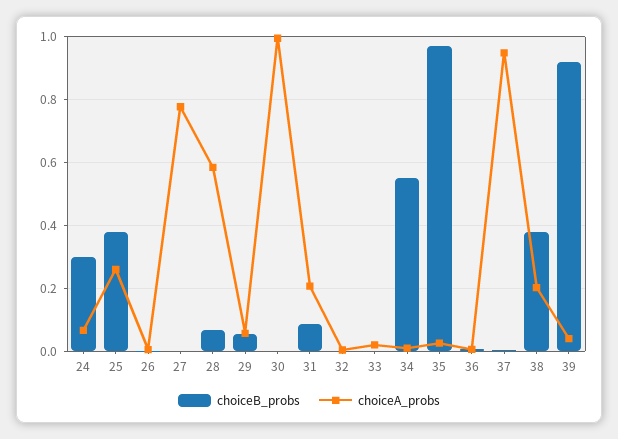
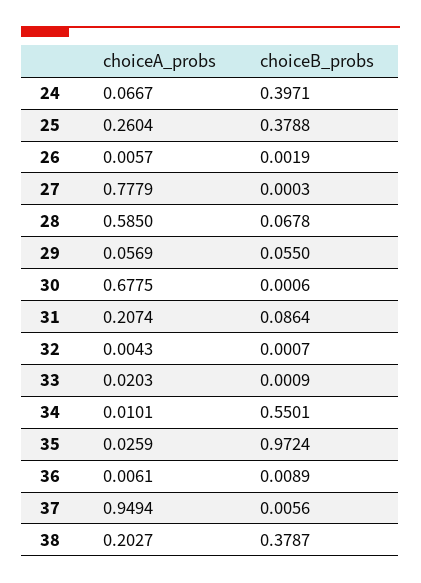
  {
    "choiceB_probs": {
-     "24": 0.3,
+     "24": 0.3971,
      "25": 0.3788,
      "26": 0.0019,
      "27": 0.0003,
      "28": 0.0678,
      "29": 0.055,
      "30": 0.0006,
      "31": 0.0864,
      "32": 0.0007,
      "33": 0.0009,
      "34": 0.5501,
      "35": 0.9724,
      "36": 0.0089,
      "37": 0.0056,
-     "38": 0.3787,
+     "38": 0.3787
-     "39": 0.92
    },
    "choiceA_probs": {
      "24": 0.0667,
      "25": 0.2604,
      "26": 0.0057,
      "27": 0.7779,
      "28": 0.585,
      "29": 0.0569,
-     "30": 1,
+     "30": 0.6775,
      "31": 0.2074,
      "32": 0.0043,
      "33": 0.0203,
      "34": 0.0101,
      "35": 0.0259,
      "36": 0.0061,
      "37": 0.9494,
-     "38": 0.2027,
+     "38": 0.2027
-     "39": 0.04
    }
  }

